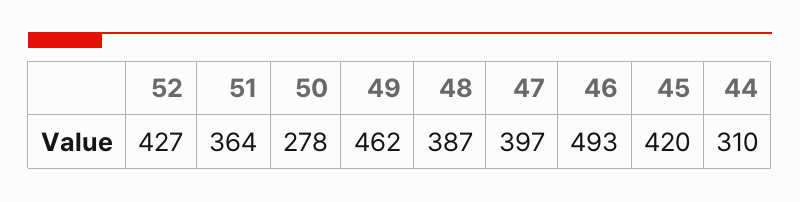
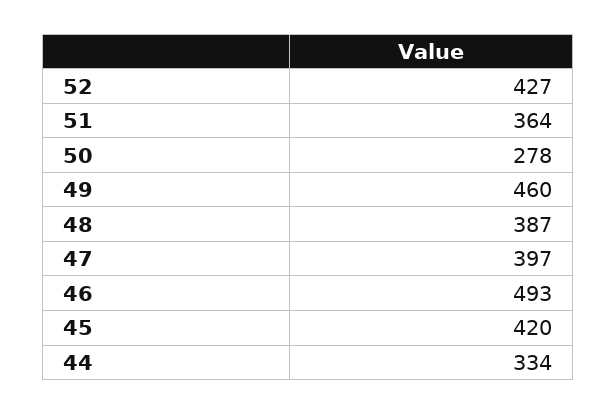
  {
    "52": 427,
    "51": 364,
    "50": 278,
-   "49": 462,
+   "49": 460,
    "48": 387,
    "47": 397,
    "46": 493,
    "45": 420,
-   "44": 310
+   "44": 334
  }

